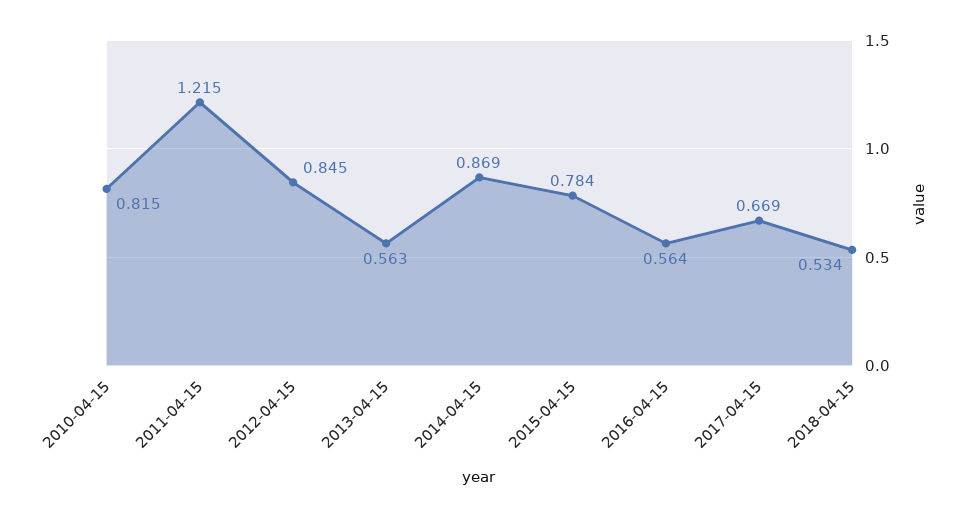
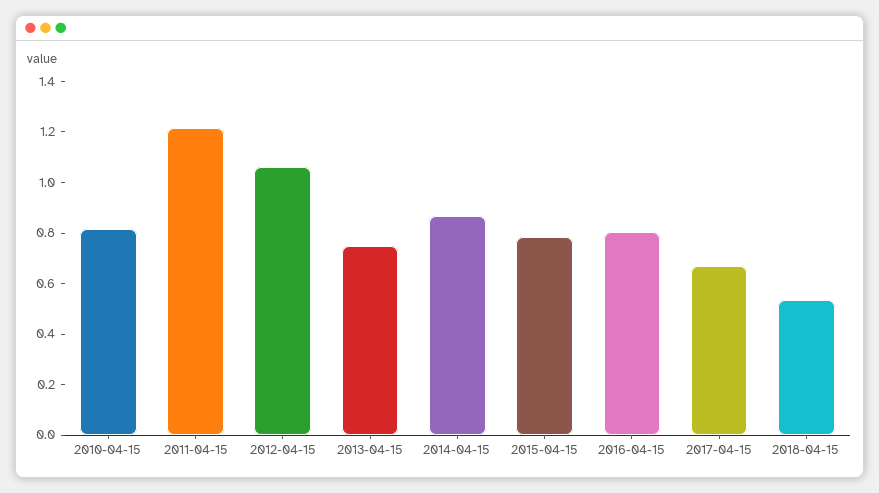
  {
    "2010-04-15": 0.815,
    "2011-04-15": 1.215,
-   "2012-04-15": 0.845,
+   "2012-04-15": 1.05,
-   "2013-04-15": 0.563,
+   "2013-04-15": 0.75,
    "2014-04-15": 0.869,
    "2015-04-15": 0.784,
-   "2016-04-15": 0.564,
+   "2016-04-15": 0.8,
    "2017-04-15": 0.669,
    "2018-04-15": 0.534
  }

